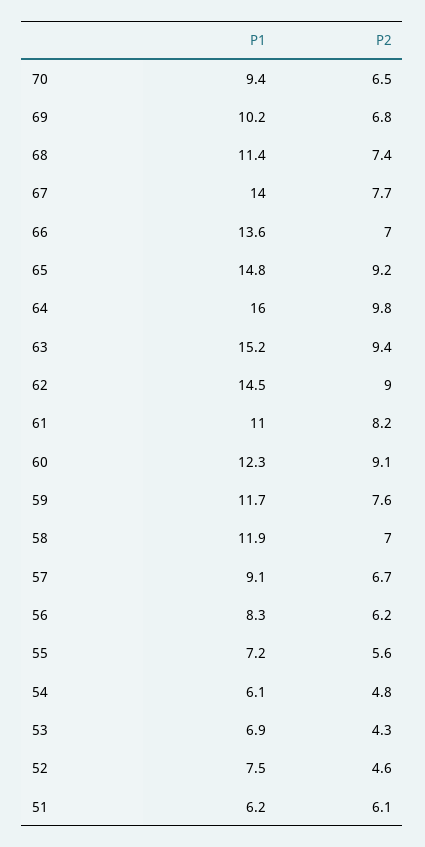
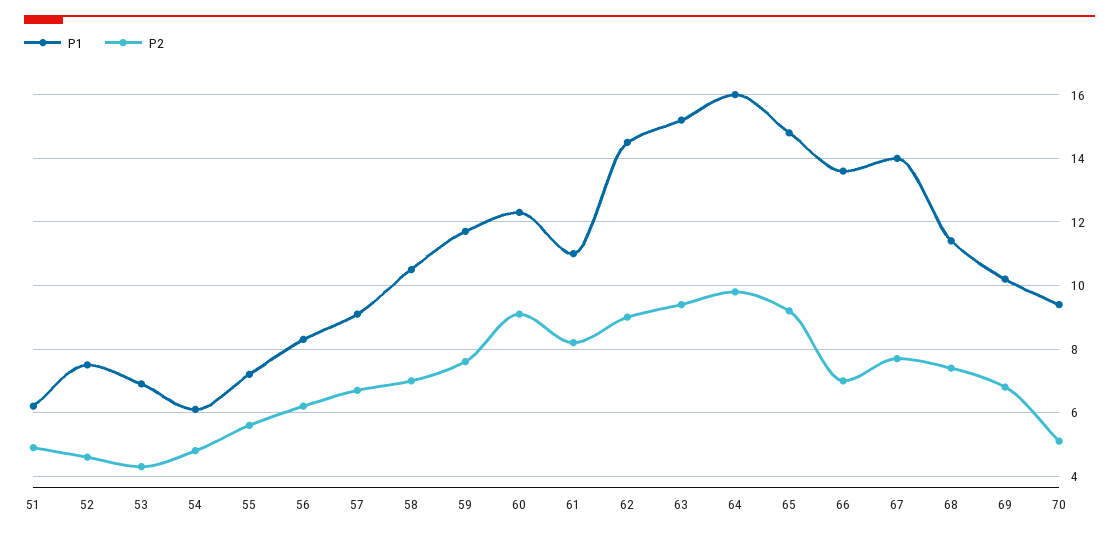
  {
    "P1": {
      "70": 9.4,
      "69": 10.2,
      "68": 11.4,
      "67": 14,
      "66": 13.6,
      "65": 14.8,
      "64": 16,
      "63": 15.2,
      "62": 14.5,
      "61": 11,
      "60": 12.3,
      "59": 11.7,
-     "58": 11.9,
+     "58": 10.5,
      "57": 9.1,
      "56": 8.3,
      "55": 7.2,
      "54": 6.1,
      "53": 6.9,
      "52": 7.5,
      "51": 6.2
    },
    "P2": {
-     "70": 6.5,
+     "70": 5,
      "69": 6.8,
      "68": 7.4,
      "67": 7.7,
      "66": 7,
      "65": 9.2,
      "64": 9.8,
      "63": 9.4,
      "62": 9,
      "61": 8.2,
      "60": 9.1,
      "59": 7.6,
      "58": 7,
      "57": 6.7,
      "56": 6.2,
      "55": 5.6,
      "54": 4.8,
      "53": 4.3,
      "52": 4.6,
-     "51": 6.1
+     "51": 5
    }
  }

